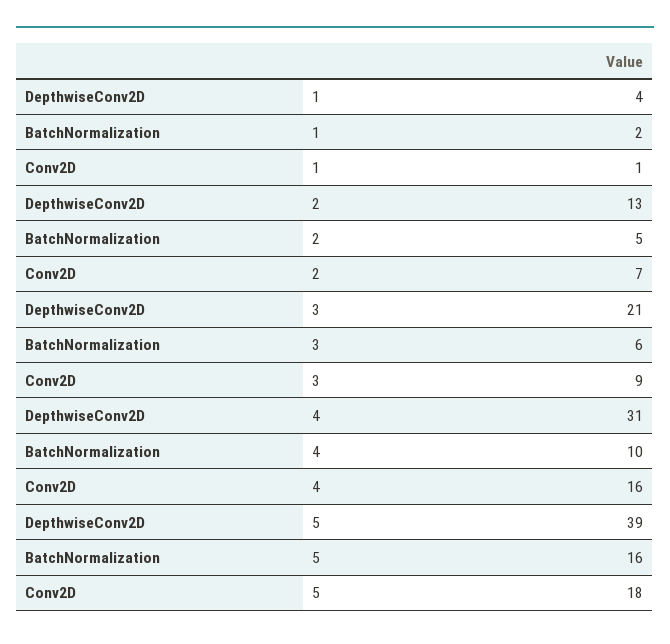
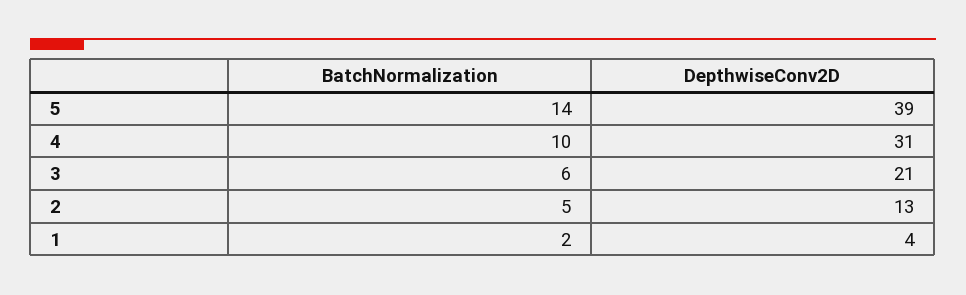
  {
    "DepthwiseConv2D": {
      "1": 4,
      "2": 13,
      "3": 21,
      "4": 31,
      "5": 39
    },
    "BatchNormalization": {
      "1": 2,
      "2": 5,
      "3": 6,
      "4": 10,
-     "5": 16
+     "5": 14
-   },
+   }
-   "Conv2D": {
-     "1": 1,
-     "2": 7,
-     "3": 9,
-     "4": 16,
-     "5": 18
-   }
  }

